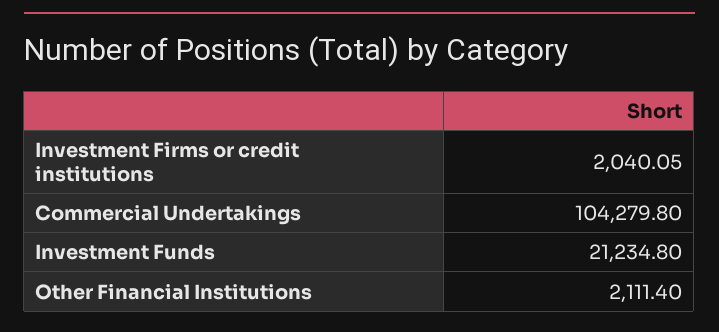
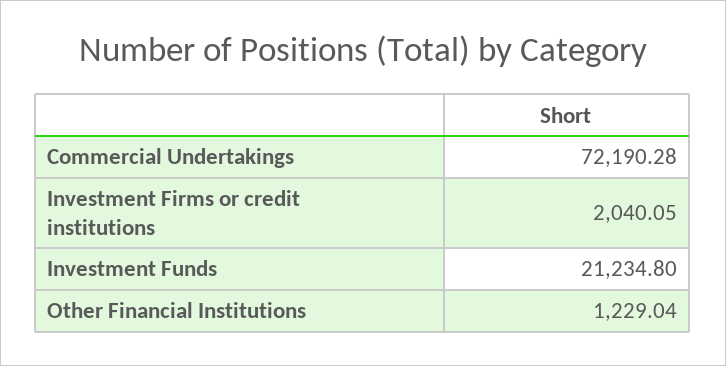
  {
    "Investment Firms or credit institutions": 2040.05,
-   "Commercial Undertakings": 104279.8,
+   "Commercial Undertakings": 72190.28,
    "Investment Funds": 21234.8,
-   "Other Financial Institutions": 2111.4
+   "Other Financial Institutions": 1229.04
  }

